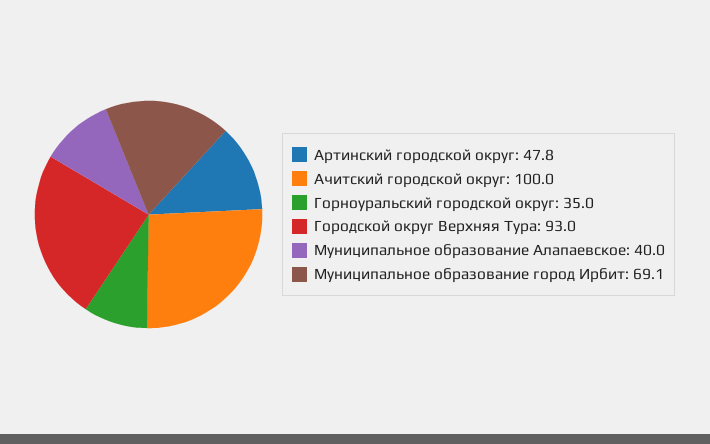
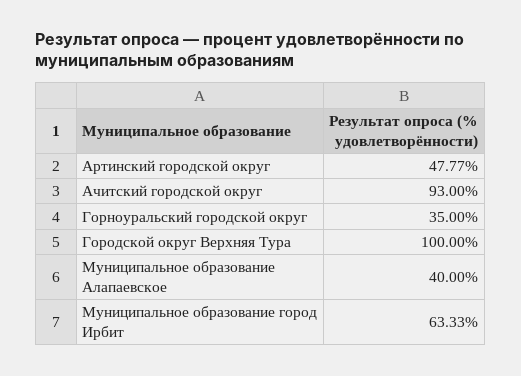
  {
    "Артинский городской округ": 47.77,
-   "Ачитский городской округ": 100,
+   "Ачитский городской округ": 93,
    "Горноуральский городской округ": 35,
-   "Городской округ Верхняя Тура": 93,
+   "Городской округ Верхняя Тура": 100,
    "Муниципальное образование Алапаевское": 40,
-   "Муниципальное образование город Ирбит": 69.1
+   "Муниципальное образование город Ирбит": 63.33
  }

